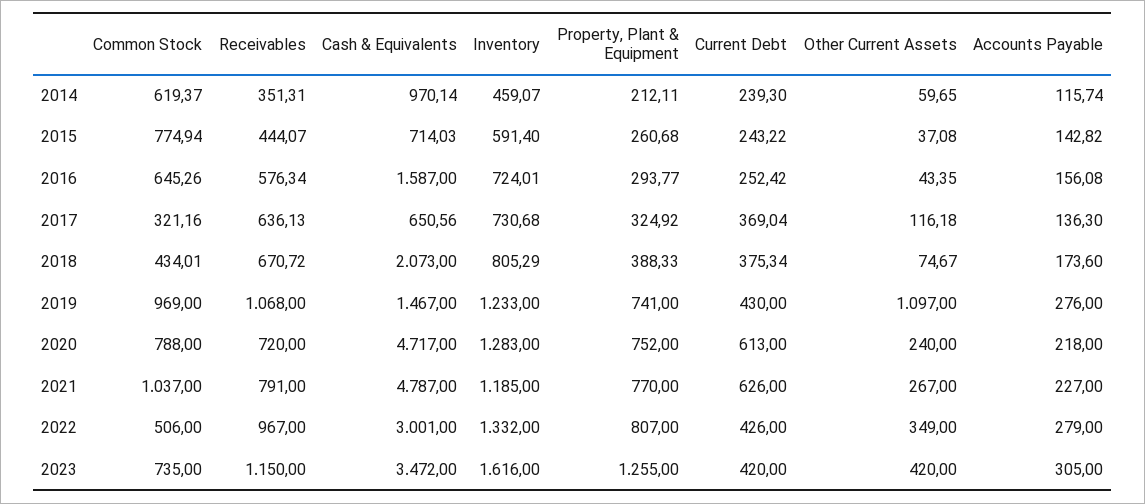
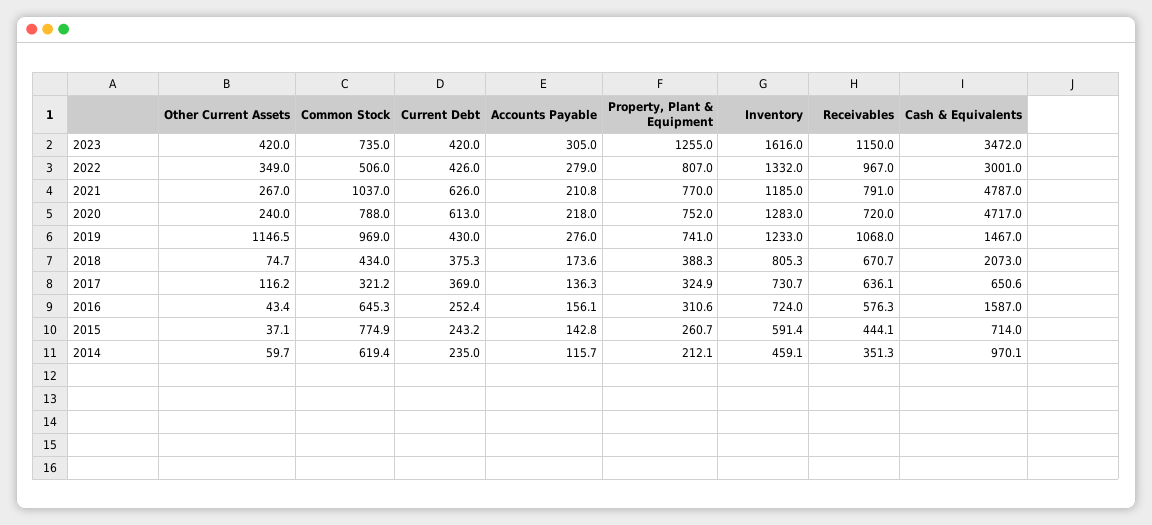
  {
    "Common Stock": {
      "2014": 619.37,
      "2015": 774.94,
      "2016": 645.26,
      "2017": 321.16,
      "2018": 434.01,
      "2019": 969,
      "2020": 788,
      "2021": 1037,
      "2022": 506,
      "2023": 735
    },
    "Receivables": {
      "2014": 351.31,
      "2015": 444.07,
      "2016": 576.34,
      "2017": 636.13,
      "2018": 670.72,
      "2019": 1068,
      "2020": 720,
      "2021": 791,
      "2022": 967,
      "2023": 1150
    },
    "Cash & Equivalents": {
      "2014": 970.14,
      "2015": 714.03,
      "2016": 1587,
      "2017": 650.56,
      "2018": 2073,
      "2019": 1467,
      "2020": 4717,
      "2021": 4787,
      "2022": 3001,
      "2023": 3472
    },
    "Inventory": {
      "2014": 459.07,
      "2015": 591.4,
      "2016": 724.01,
      "2017": 730.68,
      "2018": 805.29,
      "2019": 1233,
      "2020": 1283,
      "2021": 1185,
      "2022": 1332,
      "2023": 1616
    },
    "Property, Plant & Equipment": {
      "2014": 212.11,
      "2015": 260.68,
-     "2016": 293.77,
+     "2016": 310.6,
      "2017": 324.92,
      "2018": 388.33,
      "2019": 741,
      "2020": 752,
      "2021": 770,
      "2022": 807,
      "2023": 1255
    },
    "Current Debt": {
-     "2014": 239.3,
+     "2014": 235,
      "2015": 243.22,
      "2016": 252.42,
      "2017": 369.04,
      "2018": 375.34,
      "2019": 430,
      "2020": 613,
      "2021": 626,
      "2022": 426,
      "2023": 420
    },
    "Other Current Assets": {
      "2014": 59.65,
      "2015": 37.08,
      "2016": 43.35,
      "2017": 116.18,
      "2018": 74.67,
-     "2019": 1097,
+     "2019": 1146.5,
      "2020": 240,
      "2021": 267,
      "2022": 349,
      "2023": 420
    },
    "Accounts Payable": {
      "2014": 115.74,
      "2015": 142.82,
      "2016": 156.08,
      "2017": 136.3,
      "2018": 173.6,
      "2019": 276,
      "2020": 218,
-     "2021": 227,
+     "2021": 210.8,
      "2022": 279,
      "2023": 305
    }
  }

